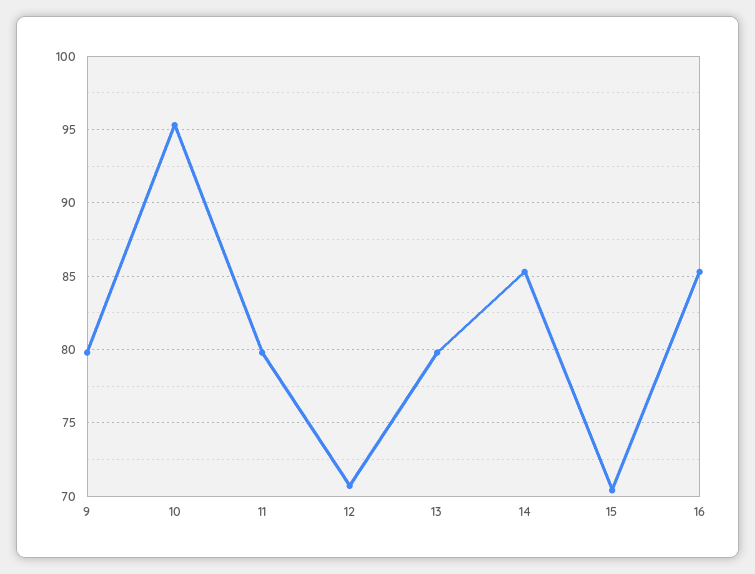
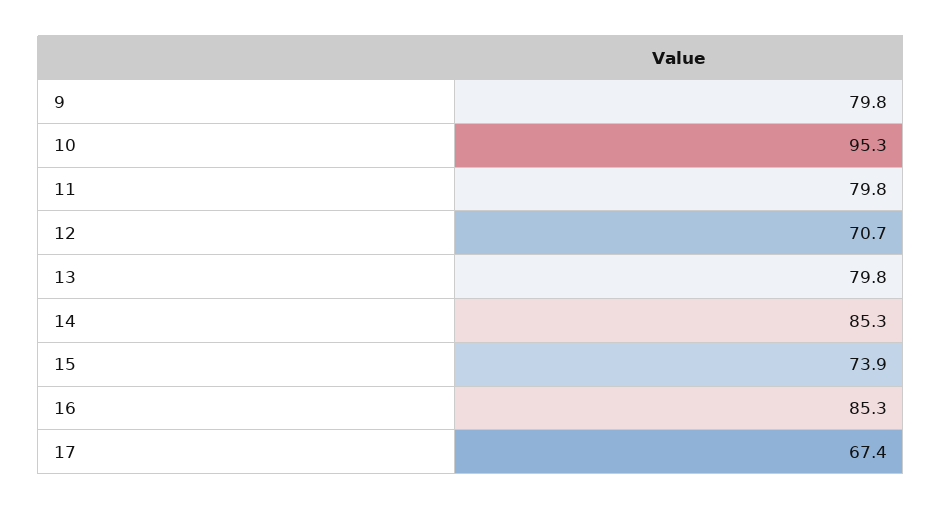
  {
    "9": 79.8,
    "10": 95.3,
    "11": 79.8,
    "12": 70.7,
    "13": 79.8,
    "14": 85.3,
-   "15": 70.5,
+   "15": 73.9,
-   "16": 85.3
+   "16": 85.3,
+   "17": 67.4
  }

